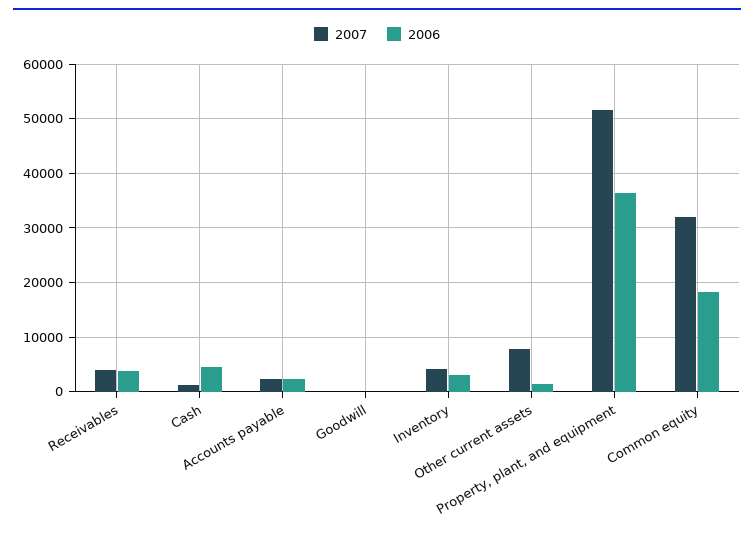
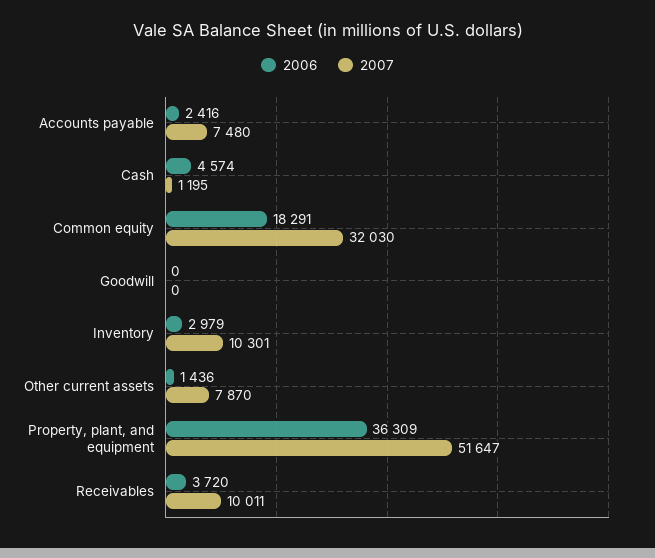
  {
    "2007": {
-     "Receivables": 4000,
+     "Receivables": 10011,
      "Cash": 1195,
-     "Accounts payable": 2000,
+     "Accounts payable": 7480,
      "Goodwill": 0,
-     "Inventory": 4000,
+     "Inventory": 10301,
      "Other current assets": 7870,
      "Property, plant, and equipment": 51647,
      "Common equity": 32030
    },
    "2006": {
      "Receivables": 3720,
      "Cash": 4574,
      "Accounts payable": 2416,
      "Goodwill": 0,
      "Inventory": 2979,
      "Other current assets": 1436,
      "Property, plant, and equipment": 36309,
      "Common equity": 18291
    }
  }

